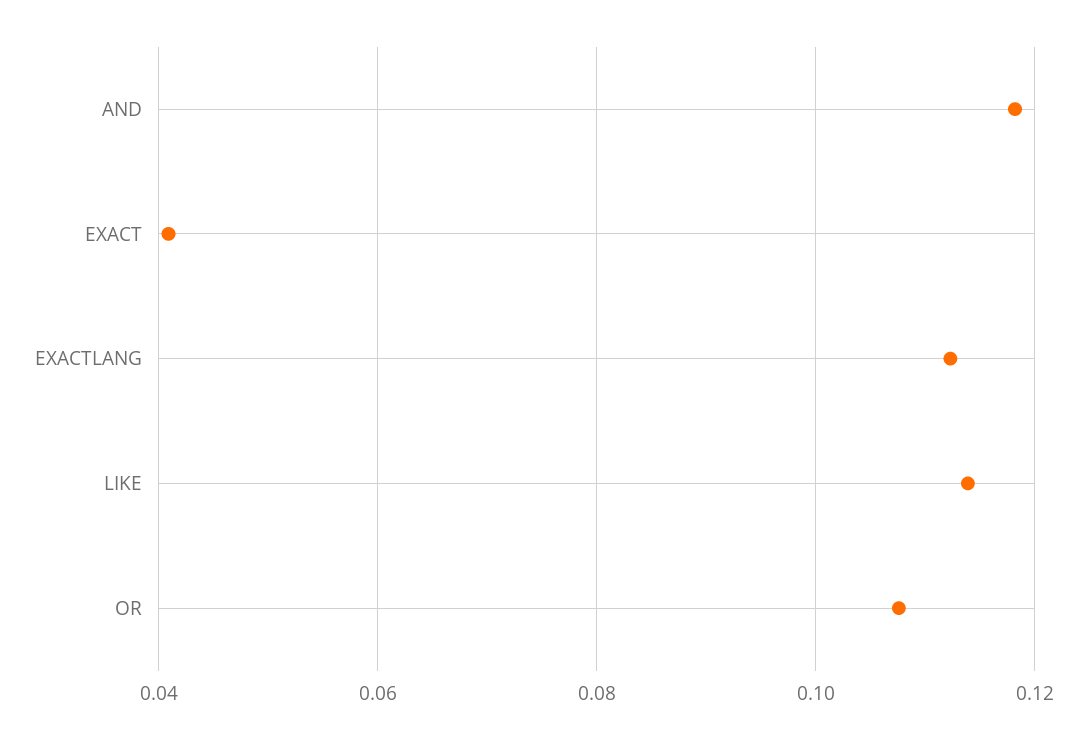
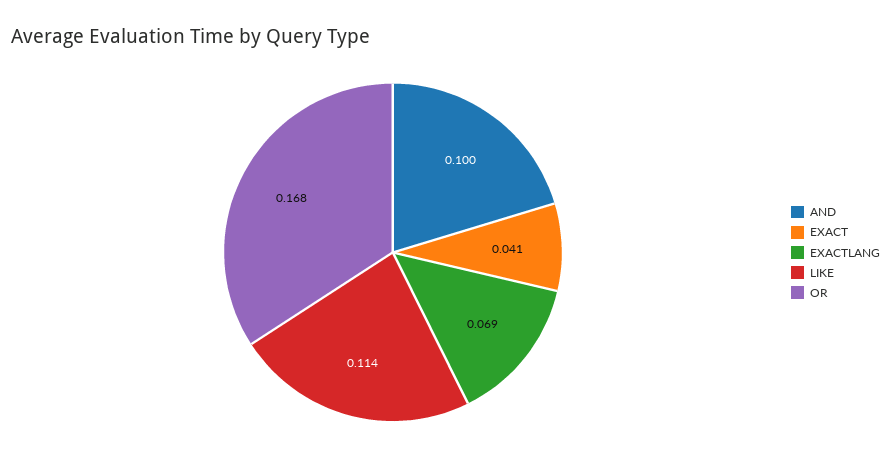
  {
-   "AND": 0.118,
+   "AND": 0.1,
    "EXACT": 0.041,
-   "EXACTLANG": 0.112,
+   "EXACTLANG": 0.069,
    "LIKE": 0.114,
-   "OR": 0.108
+   "OR": 0.168
  }

